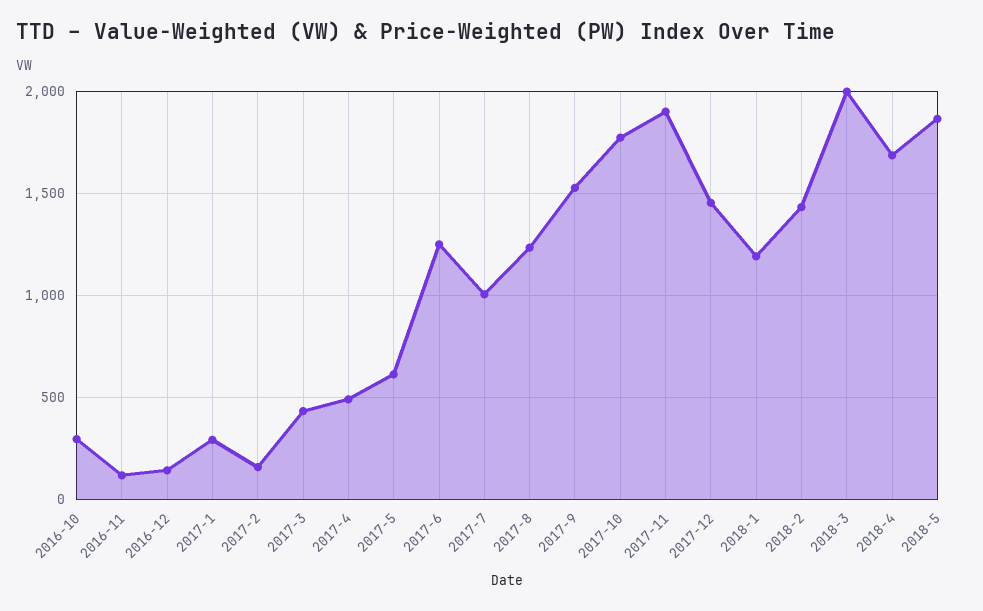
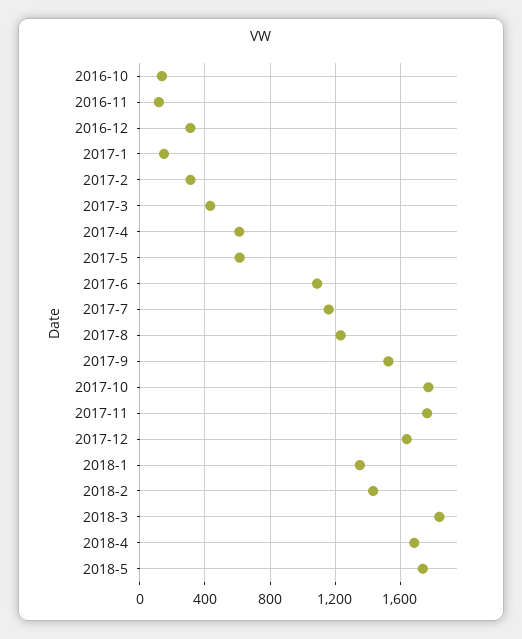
  {
-   "2016-10": 300,
+   "2016-10": 150,
    "2016-11": 100,
-   "2016-12": 150,
+   "2016-12": 300,
-   "2017-1": 300,
+   "2017-1": 150,
-   "2017-2": 150,
+   "2017-2": 300,
    "2017-3": 450,
-   "2017-4": 500,
+   "2017-4": 600,
    "2017-5": 600,
-   "2017-6": 1250,
+   "2017-6": 1100,
-   "2017-7": 1000,
+   "2017-7": 1150,
    "2017-8": 1250,
    "2017-9": 1550,
    "2017-10": 1750,
-   "2017-11": 1900,
+   "2017-11": 1750,
-   "2017-12": 1450,
+   "2017-12": 1650,
-   "2018-1": 1200,
+   "2018-1": 1350,
    "2018-2": 1450,
-   "2018-3": 2000,
+   "2018-3": 1850,
    "2018-4": 1700,
-   "2018-5": 1850
+   "2018-5": 1750
  }

